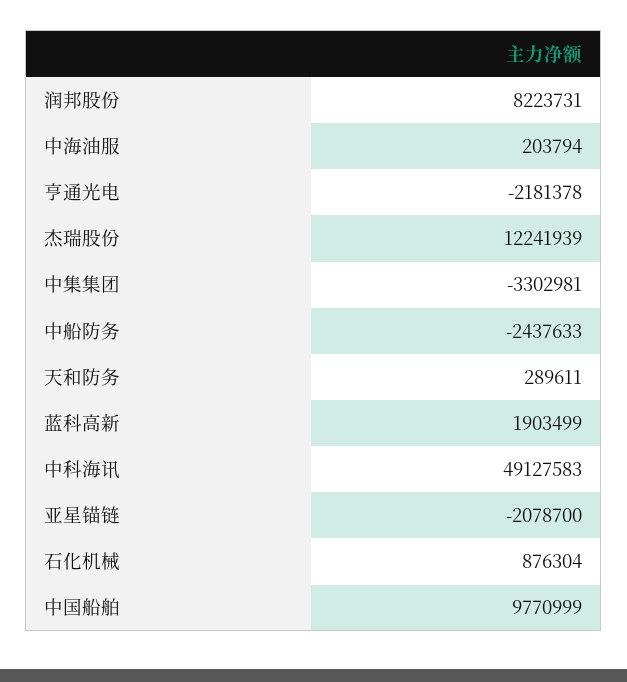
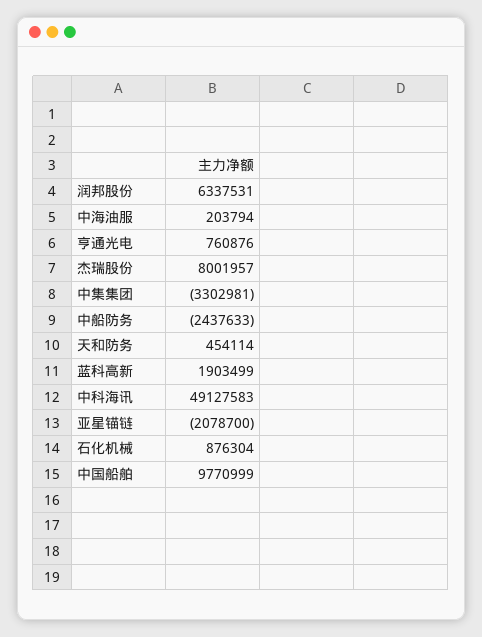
  {
-   "润邦股份": 8223731,
+   "润邦股份": 6337531,
    "中海油服": 203794,
-   "亨通光电": -2181378,
+   "亨通光电": 760876,
-   "杰瑞股份": 12241939,
+   "杰瑞股份": 8001957,
    "中集集团": -3302981,
    "中船防务": -2437633,
-   "天和防务": 289611,
+   "天和防务": 454114,
    "蓝科高新": 1903499,
    "中科海讯": 49127583,
    "亚星锚链": -2078700,
    "石化机械": 876304,
    "中国船舶": 9770999
  }

